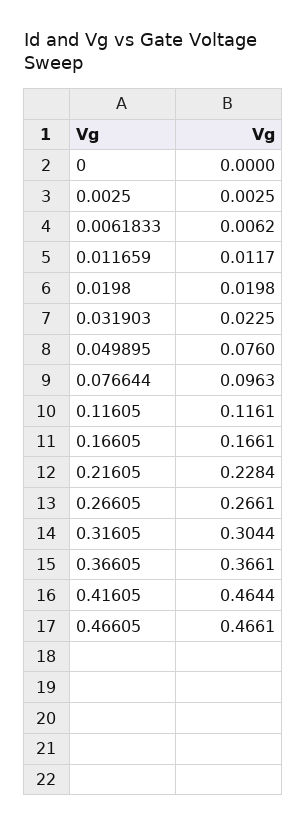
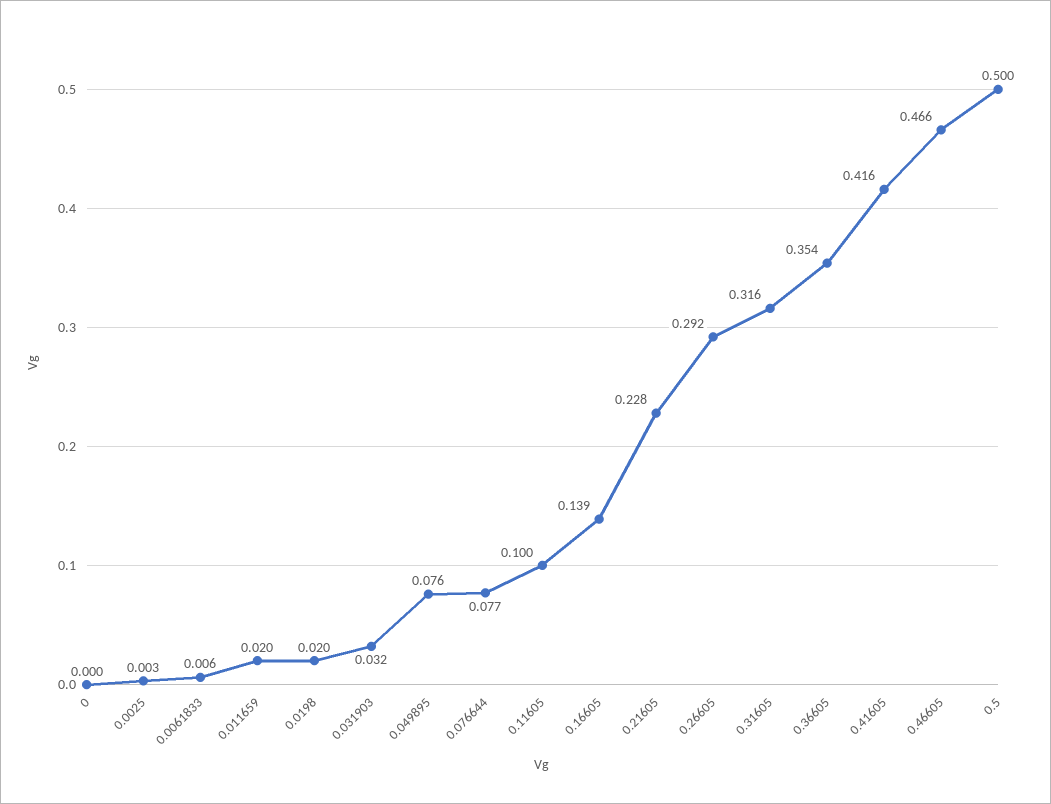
  {
    "0": 0,
    "0.0025": 0.0025,
    "0.0061833": 0.0062,
-   "0.011659": 0.0117,
+   "0.011659": 0.02,
    "0.0198": 0.0198,
-   "0.031903": 0.0225,
+   "0.031903": 0.032,
    "0.049895": 0.076,
-   "0.076644": 0.0963,
+   "0.076644": 0.077,
-   "0.11605": 0.1161,
+   "0.11605": 0.1,
-   "0.16605": 0.1661,
+   "0.16605": 0.139,
    "0.21605": 0.2284,
-   "0.26605": 0.2661,
+   "0.26605": 0.292,
-   "0.31605": 0.3044,
+   "0.31605": 0.316,
-   "0.36605": 0.3661,
+   "0.36605": 0.354,
-   "0.41605": 0.4644,
+   "0.41605": 0.416,
-   "0.46605": 0.4661
+   "0.46605": 0.4661,
+   "0.5": 0.5
  }

